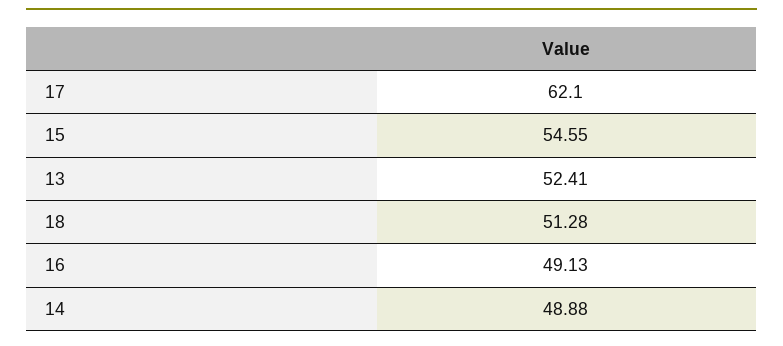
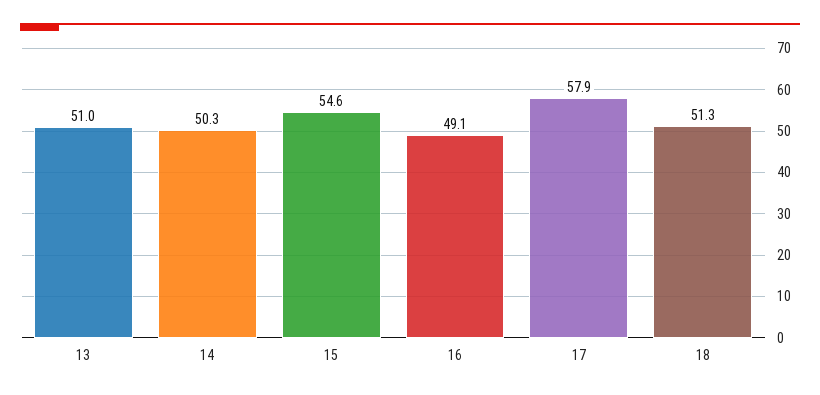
  {
-   "17": 62.1,
+   "17": 57.9,
    "15": 54.55,
-   "13": 52.41,
+   "13": 51,
    "18": 51.28,
    "16": 49.13,
-   "14": 48.88
+   "14": 50.3
  }

